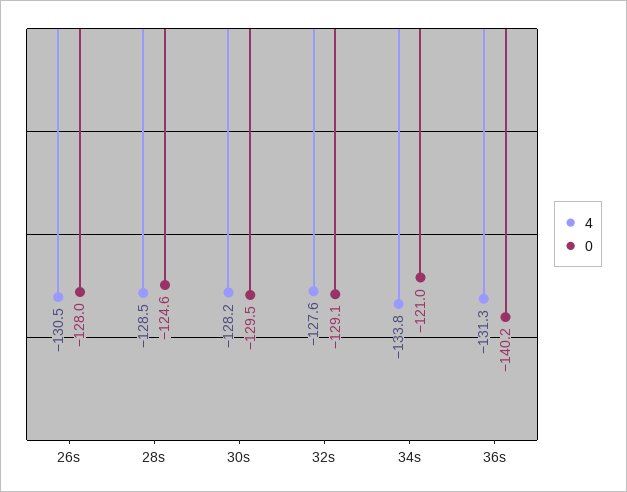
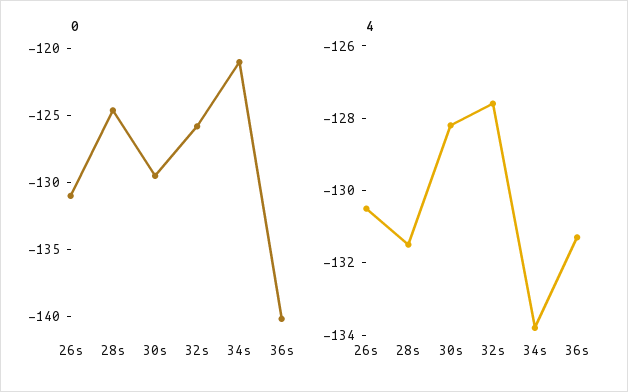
  {
    "4": {
      "26s": -130.5,
-     "28s": -128.5,
+     "28s": -131.5,
      "30s": -128.2,
      "32s": -127.6,
      "34s": -133.8,
      "36s": -131.3
    },
    "0": {
-     "26s": -128,
+     "26s": -131,
      "28s": -124.6,
      "30s": -129.5,
-     "32s": -129.1,
+     "32s": -126,
      "34s": -121,
      "36s": -140.2
    }
  }

